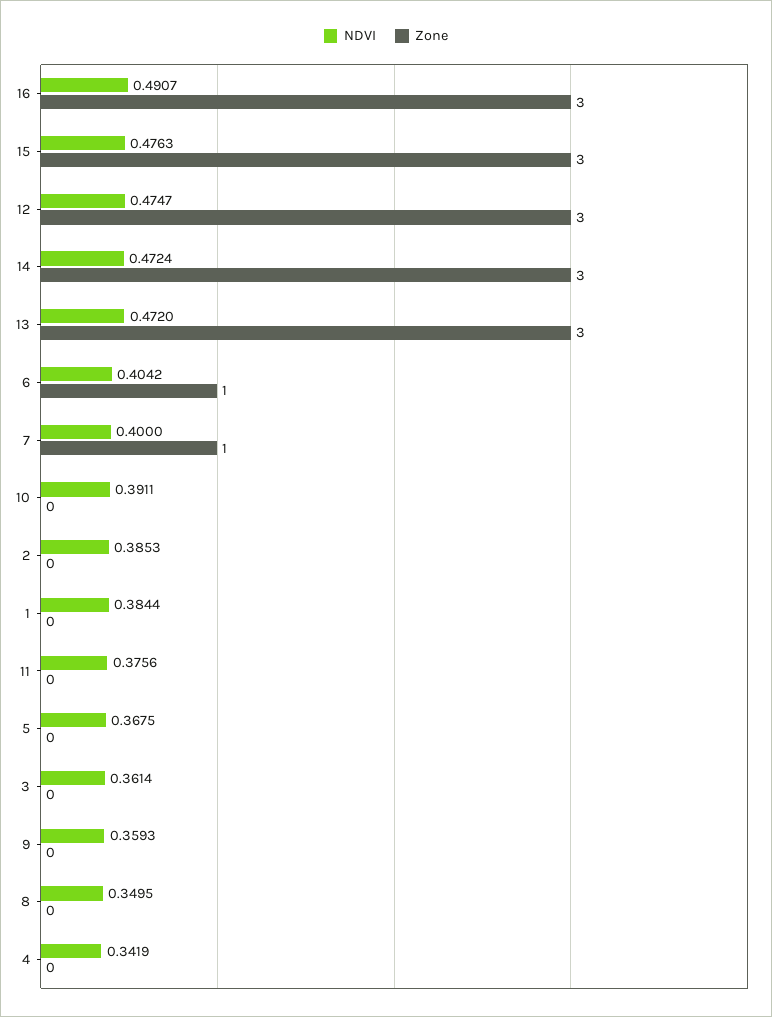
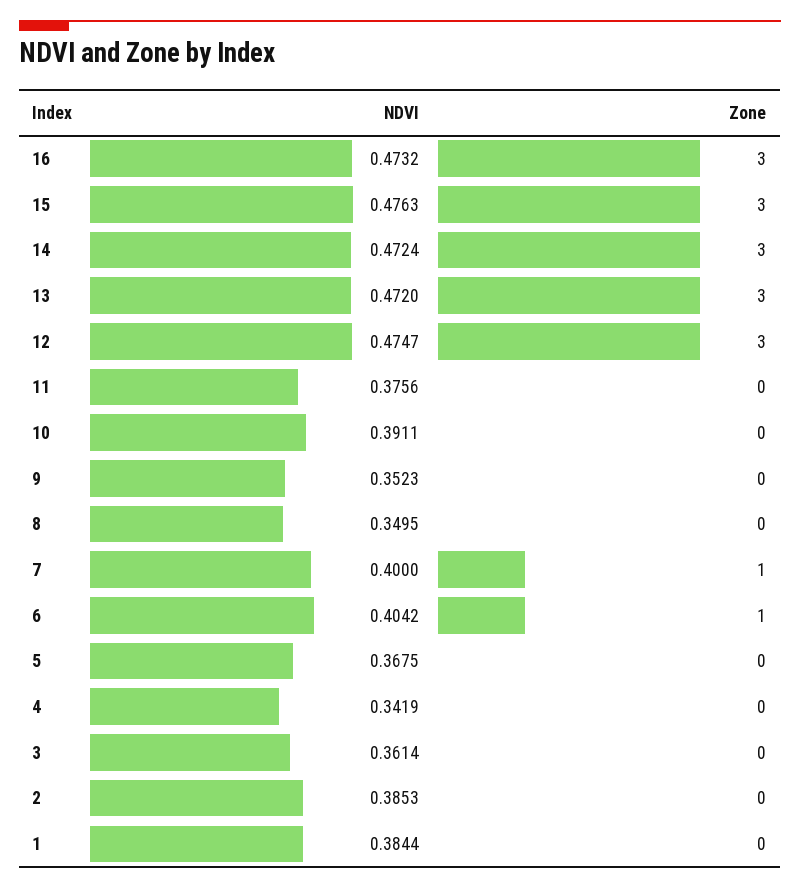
  {
    "NDVI": {
-     "16": 0.4907,
+     "16": 0.4732,
      "15": 0.4763,
      "12": 0.4747,
      "14": 0.4724,
      "13": 0.472,
      "6": 0.4042,
      "7": 0.4,
      "10": 0.3911,
      "2": 0.3853,
      "1": 0.3844,
      "11": 0.3756,
      "5": 0.3675,
      "3": 0.3614,
-     "9": 0.3593,
+     "9": 0.3523,
      "8": 0.3495,
      "4": 0.3419
    },
    "Zone": {
      "16": 3,
      "15": 3,
      "12": 3,
      "14": 3,
      "13": 3,
      "6": 1,
      "7": 1,
      "10": 0,
      "2": 0,
      "1": 0,
      "11": 0,
      "5": 0,
      "3": 0,
      "9": 0,
      "8": 0,
      "4": 0
    }
  }

